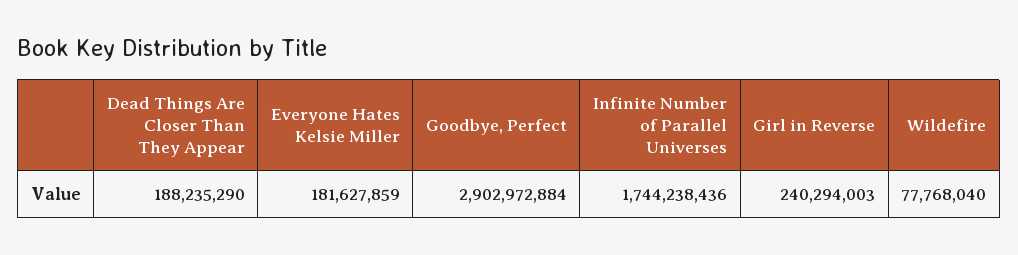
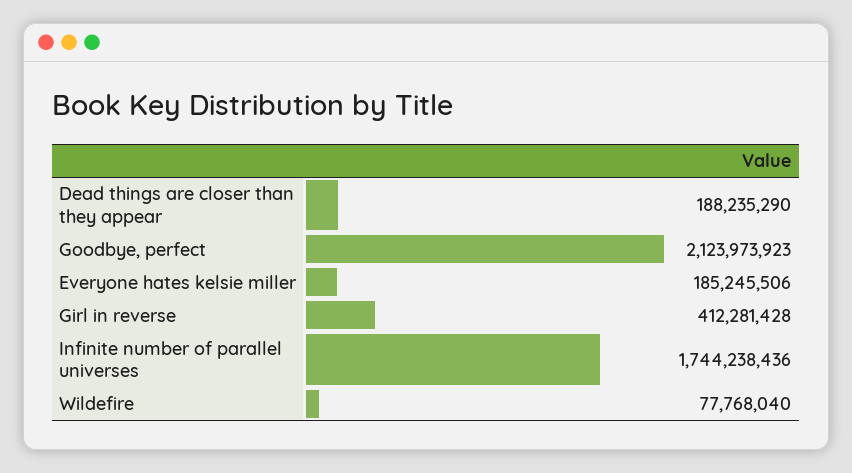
  {
    "Dead Things Are Closer Than They Appear": 188235290,
-   "Everyone Hates Kelsie Miller": 181627859,
+   "Everyone Hates Kelsie Miller": 185245506,
-   "Goodbye, Perfect": 2902972884,
+   "Goodbye, Perfect": 2123973923,
    "Infinite Number of Parallel Universes": 1744238436,
-   "Girl in Reverse": 240294003,
+   "Girl in Reverse": 412281428,
    "Wildefire": 77768040
  }

